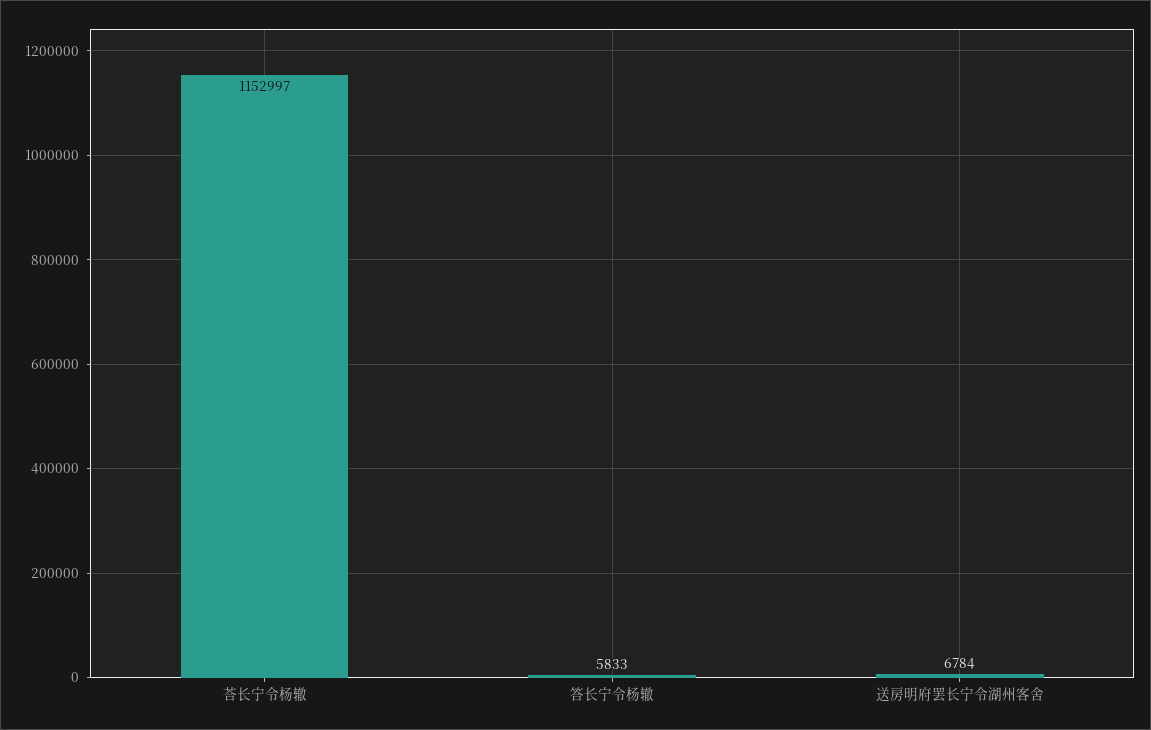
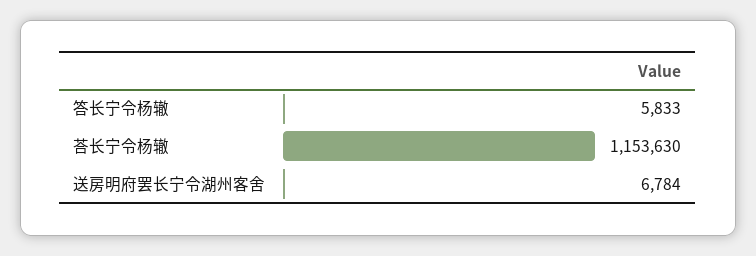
  {
-   "荅长宁令杨辙": 1152997,
+   "荅长宁令杨辙": 1153630,
    "答长宁令杨辙": 5833,
    "送房明府罢长宁令湖州客舍": 6784
  }

